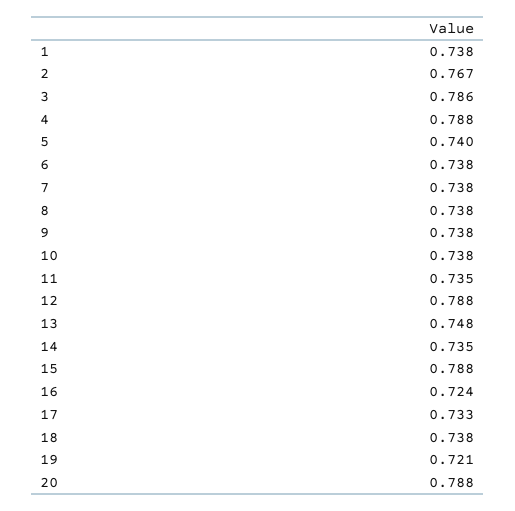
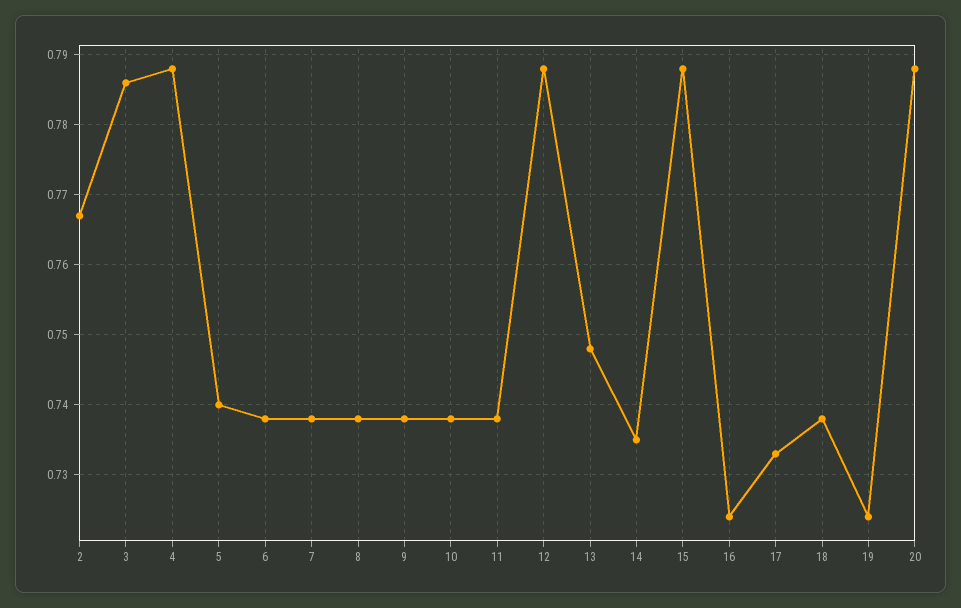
  {
-   "1": 0.738,
    "2": 0.767,
    "3": 0.786,
    "4": 0.788,
    "5": 0.74,
    "6": 0.738,
    "7": 0.738,
    "8": 0.738,
    "9": 0.738,
    "10": 0.738,
-   "11": 0.735,
+   "11": 0.738,
    "12": 0.788,
    "13": 0.748,
    "14": 0.735,
    "15": 0.788,
    "16": 0.724,
    "17": 0.733,
    "18": 0.738,
-   "19": 0.721,
+   "19": 0.724,
    "20": 0.788
  }

